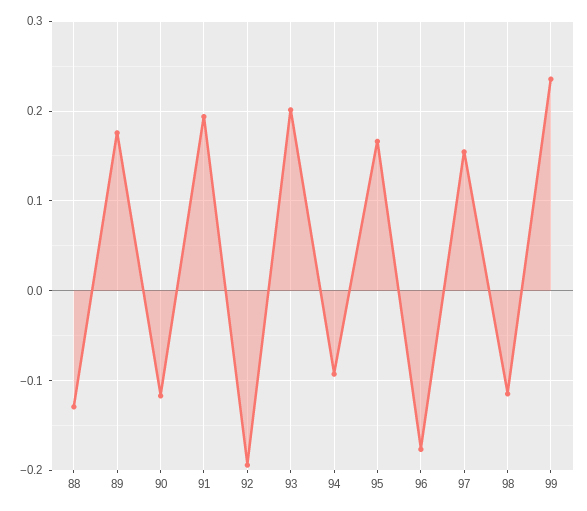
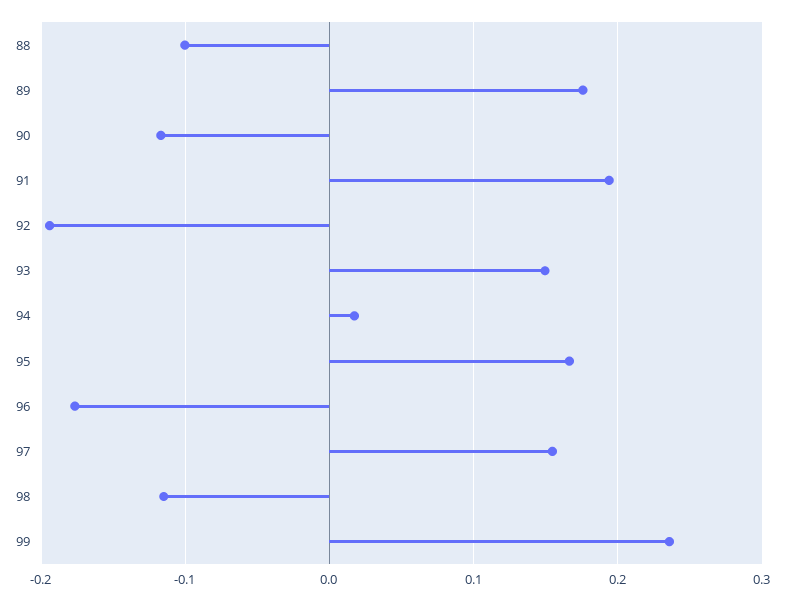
  {
-   "88": -0.13,
+   "88": -0.1,
    "89": 0.18,
    "90": -0.12,
    "91": 0.19,
    "92": -0.19,
-   "93": 0.2,
+   "93": 0.15,
-   "94": -0.09,
+   "94": 0.02,
    "95": 0.17,
    "96": -0.18,
    "97": 0.15,
    "98": -0.11,
    "99": 0.24
  }

